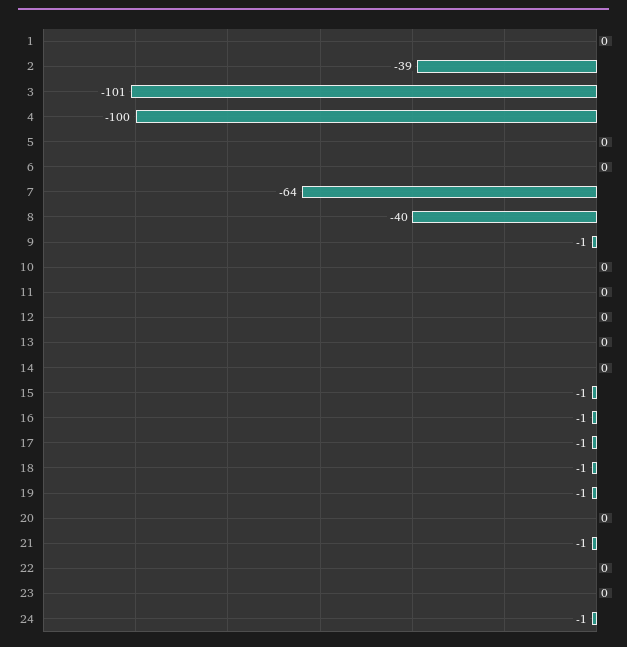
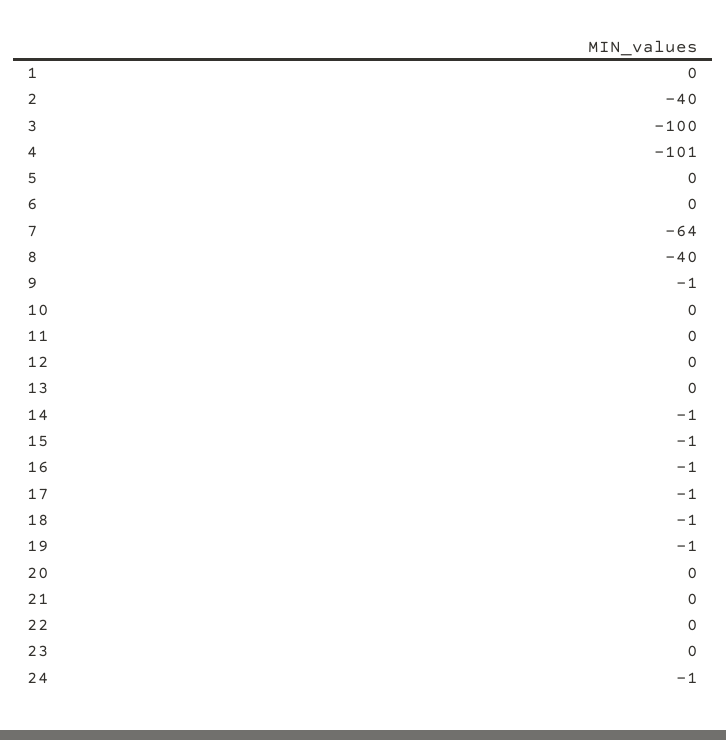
  {
    "1": 0,
-   "2": -39,
+   "2": -40,
-   "3": -101,
+   "3": -100,
-   "4": -100,
+   "4": -101,
    "5": 0,
    "6": 0,
    "7": -64,
    "8": -40,
    "9": -1,
    "10": 0,
    "11": 0,
    "12": 0,
    "13": 0,
-   "14": 0,
+   "14": -1,
    "15": -1,
    "16": -1,
    "17": -1,
    "18": -1,
    "19": -1,
    "20": 0,
-   "21": -1,
+   "21": 0,
    "22": 0,
    "23": 0,
    "24": -1
  }

